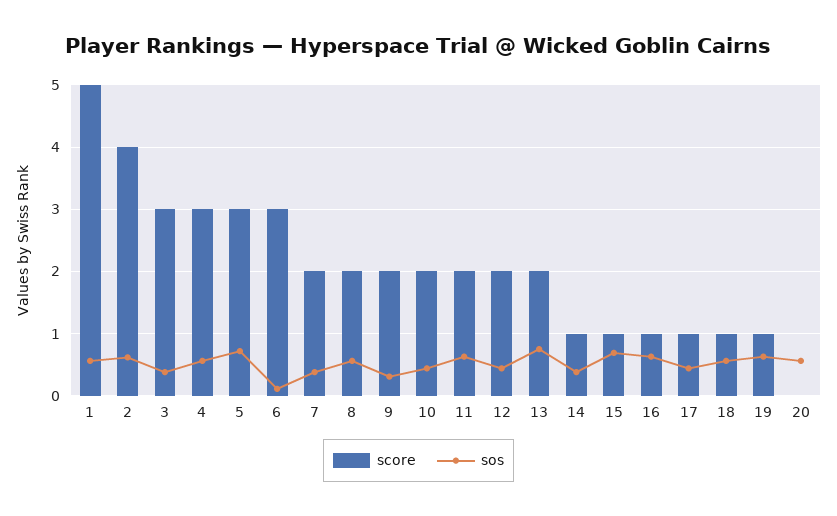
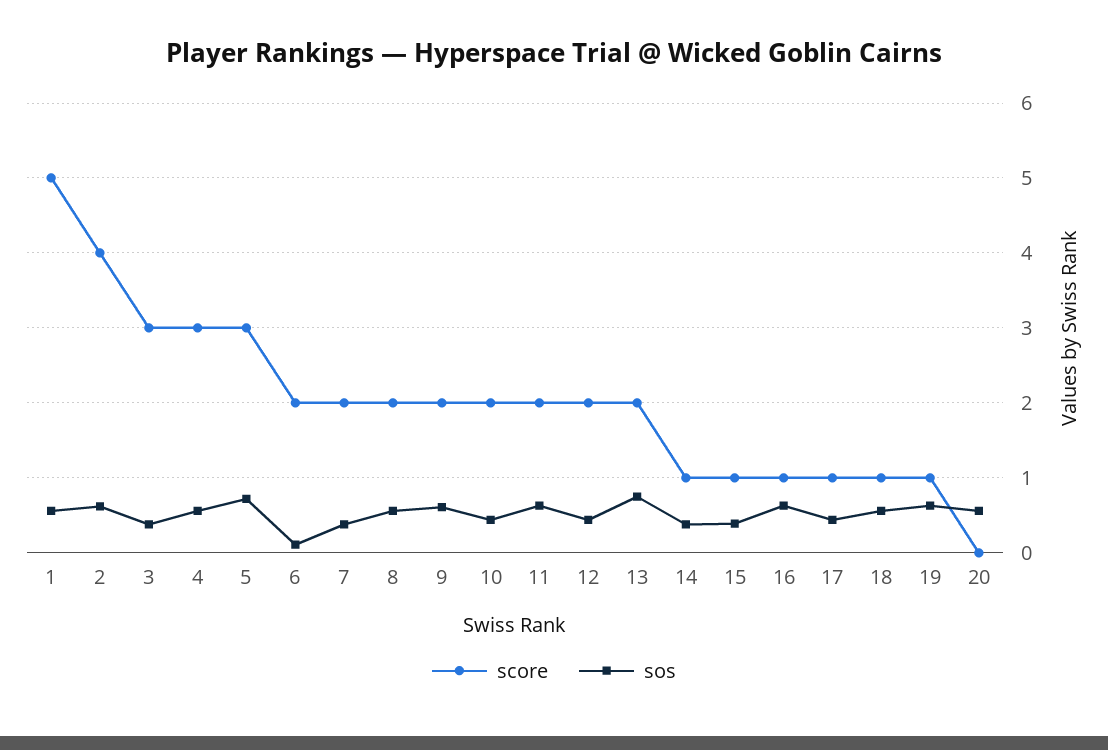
  {
    "score": {
      "1": 5,
      "2": 4,
      "3": 3,
      "4": 3,
      "5": 3,
-     "6": 3,
+     "6": 2,
      "7": 2,
      "8": 2,
      "9": 2,
      "10": 2,
      "11": 2,
      "12": 2,
      "13": 2,
      "14": 1,
      "15": 1,
      "16": 1,
      "17": 1,
      "18": 1,
      "19": 1,
      "20": 0
    },
    "sos": {
      "1": 0.6,
      "2": 0.6,
      "3": 0.4,
      "4": 0.6,
      "5": 0.7,
      "6": 0.1,
      "7": 0.4,
      "8": 0.6,
-     "9": 0.3,
+     "9": 0.6,
      "10": 0.4,
      "11": 0.6,
      "12": 0.4,
      "13": 0.8,
      "14": 0.4,
-     "15": 0.7,
+     "15": 0.4,
      "16": 0.6,
      "17": 0.4,
      "18": 0.6,
      "19": 0.6,
      "20": 0.6
    }
  }

